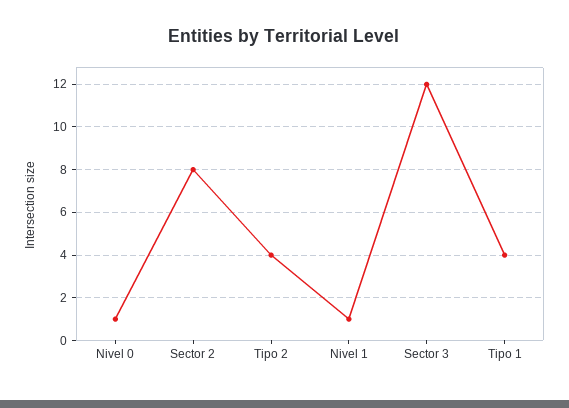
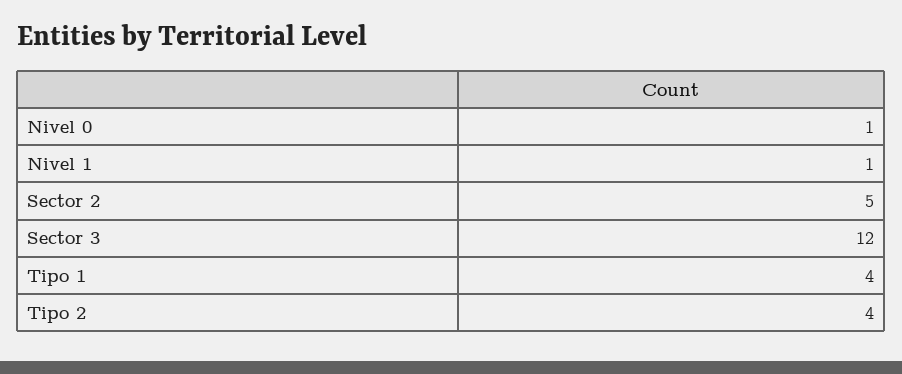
  {
    "Nivel 0": 1,
-   "Sector 2": 8,
+   "Sector 2": 5,
    "Tipo 2": 4,
    "Nivel 1": 1,
    "Sector 3": 12,
    "Tipo 1": 4
  }

